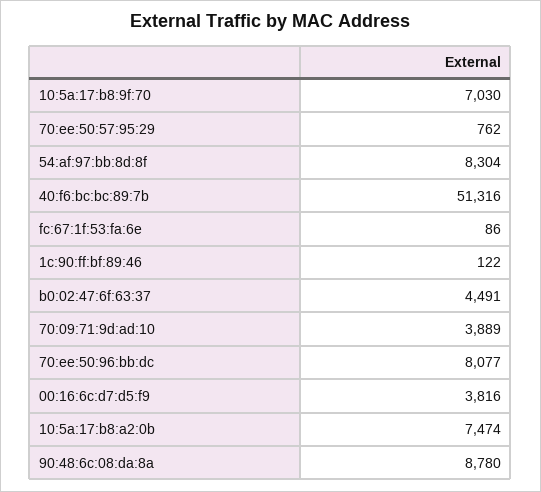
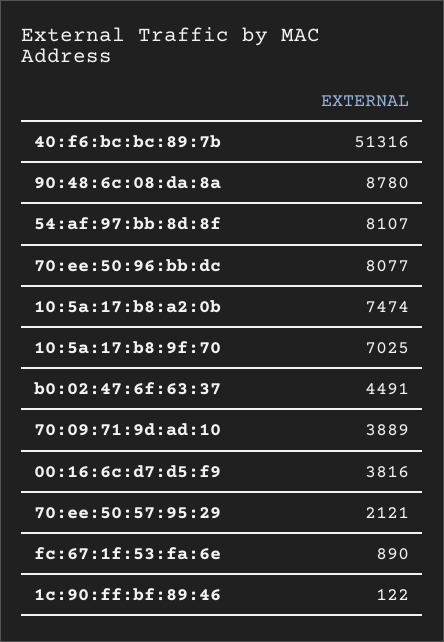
  {
-   "10:5a:17:b8:9f:70": 7030,
+   "10:5a:17:b8:9f:70": 7025,
-   "70:ee:50:57:95:29": 762,
+   "70:ee:50:57:95:29": 2121,
-   "54:af:97:bb:8d:8f": 8304,
+   "54:af:97:bb:8d:8f": 8107,
    "40:f6:bc:bc:89:7b": 51316,
-   "fc:67:1f:53:fa:6e": 86,
+   "fc:67:1f:53:fa:6e": 890,
    "1c:90:ff:bf:89:46": 122,
    "b0:02:47:6f:63:37": 4491,
    "70:09:71:9d:ad:10": 3889,
    "70:ee:50:96:bb:dc": 8077,
    "00:16:6c:d7:d5:f9": 3816,
    "10:5a:17:b8:a2:0b": 7474,
    "90:48:6c:08:da:8a": 8780
  }

